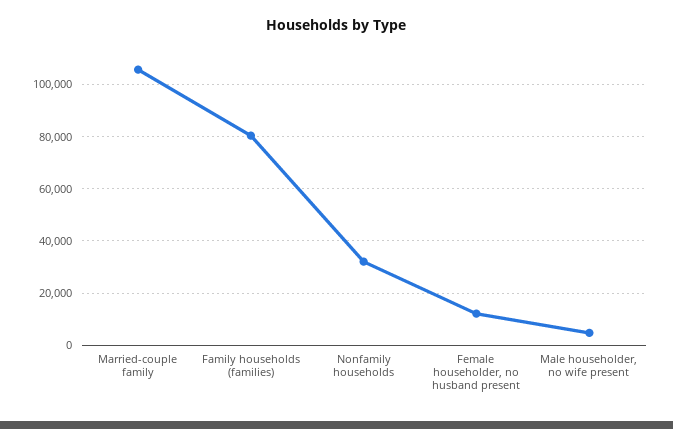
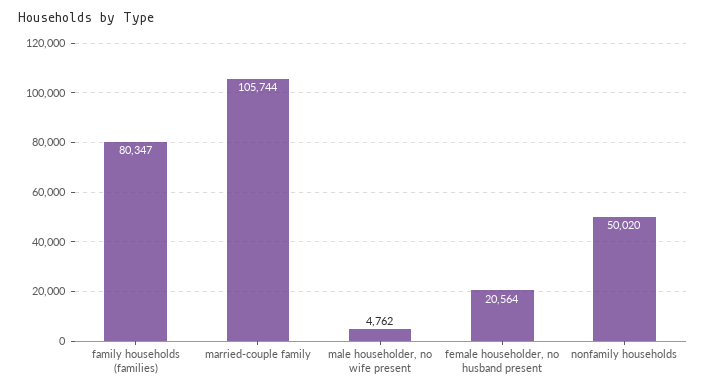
  {
    "Married-couple family": 105744,
    "Family households (families)": 80347,
-   "Nonfamily households": 32500,
+   "Nonfamily households": 50020,
-   "Female householder, no husband present": 12500,
+   "Female householder, no husband present": 20564,
    "Male householder, no wife present": 4762
  }

